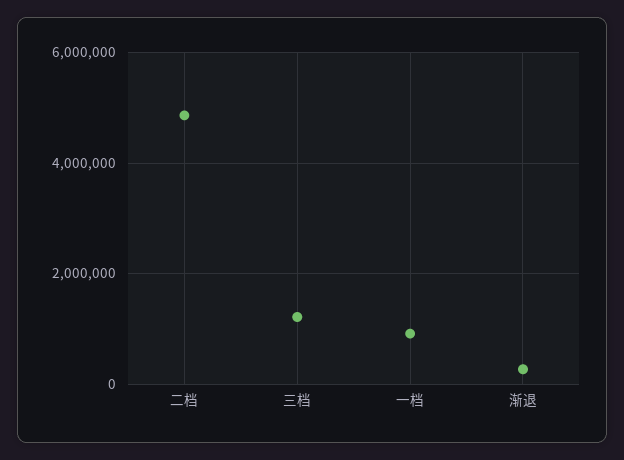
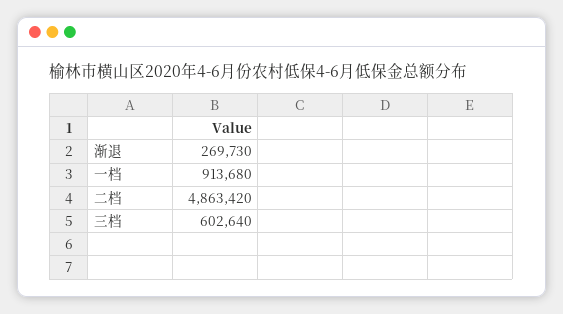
  {
    "二档": 4863420,
-   "三档": 1200000,
+   "三档": 602640,
    "一档": 913680,
    "渐退": 269730
  }

